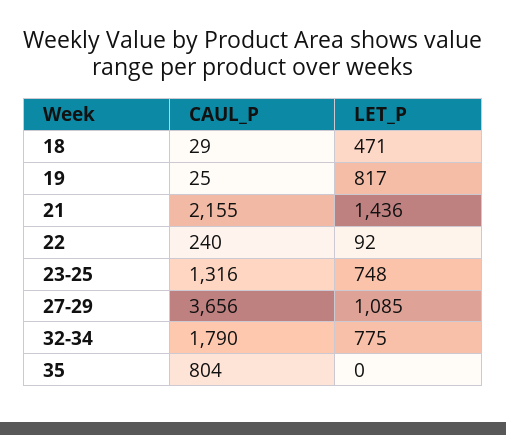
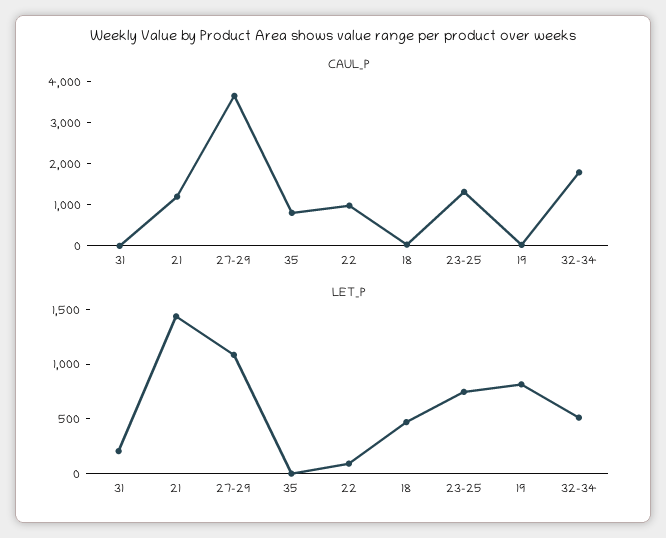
  {
    "CAUL_P": {
      "18": 29,
      "19": 25,
-     "21": 2155,
+     "21": 1200,
-     "22": 240,
+     "22": 1000,
      "23-25": 1316,
      "27-29": 3656,
      "32-34": 1790,
-     "35": 804
+     "35": 804,
+     "31": 0
    },
    "LET_P": {
      "18": 471,
      "19": 817,
      "21": 1436,
      "22": 92,
      "23-25": 748,
      "27-29": 1085,
-     "32-34": 775,
+     "32-34": 500,
-     "35": 0
+     "35": 0,
+     "31": 200
    }
  }

